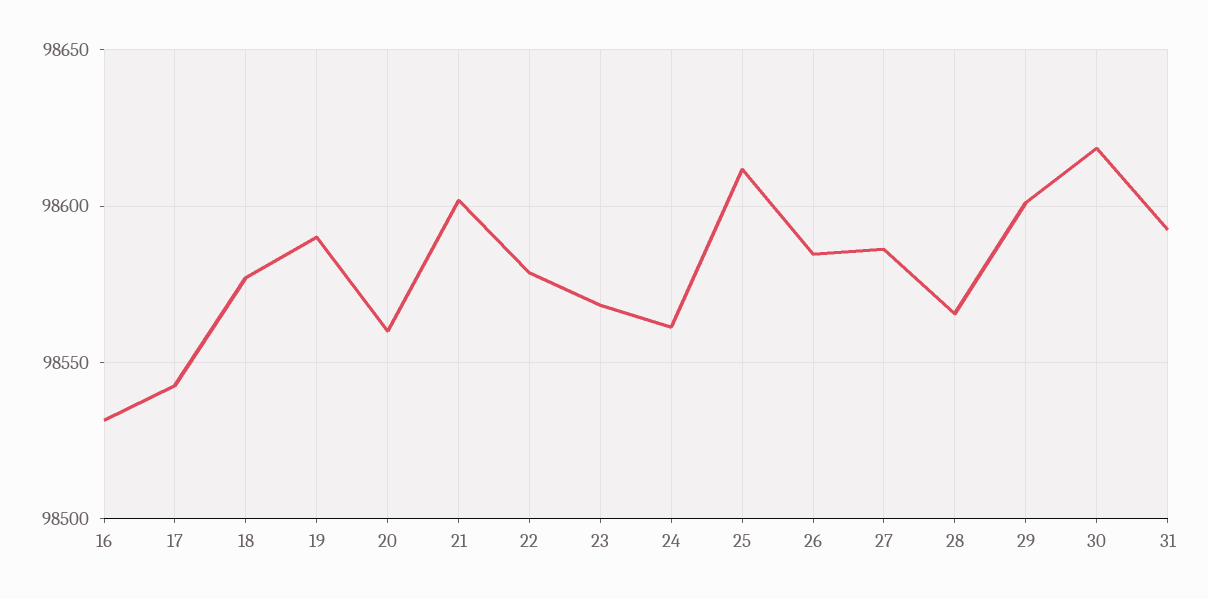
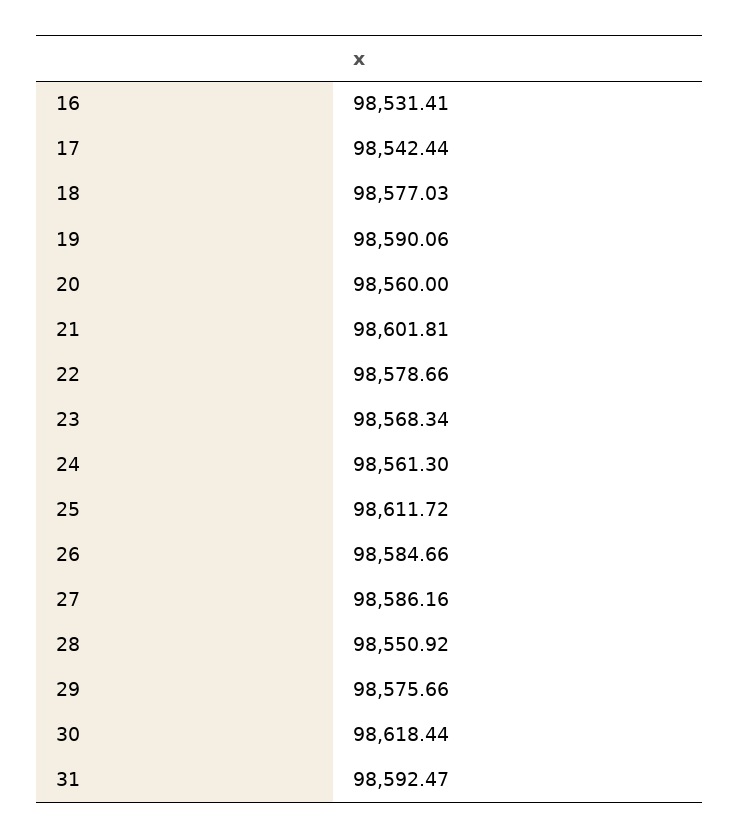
  {
    "16": 98531.41,
    "17": 98542.44,
    "18": 98577.03,
    "19": 98590.06,
    "20": 98560,
    "21": 98601.81,
    "22": 98578.66,
    "23": 98568.34,
    "24": 98561.3,
    "25": 98611.72,
    "26": 98584.66,
    "27": 98586.16,
-   "28": 98565,
+   "28": 98550.92,
-   "29": 98600,
+   "29": 98575.66,
    "30": 98618.44,
    "31": 98592.47
  }

